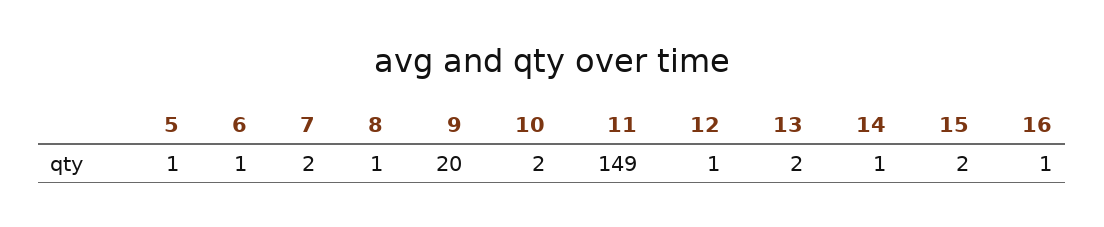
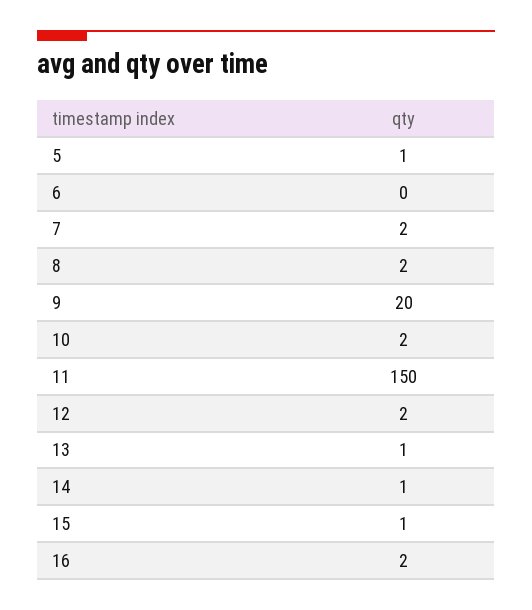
  {
    "5": 1,
-   "6": 1,
+   "6": 0,
    "7": 2,
-   "8": 1,
+   "8": 2,
    "9": 20,
    "10": 2,
-   "11": 149,
+   "11": 150,
-   "12": 1,
+   "12": 2,
-   "13": 2,
+   "13": 1,
    "14": 1,
-   "15": 2,
+   "15": 1,
-   "16": 1
+   "16": 2
  }

